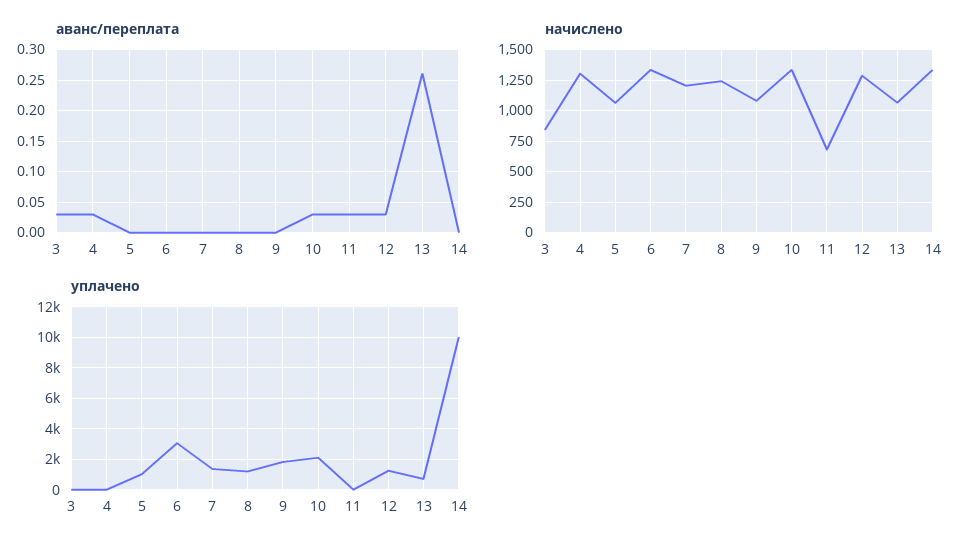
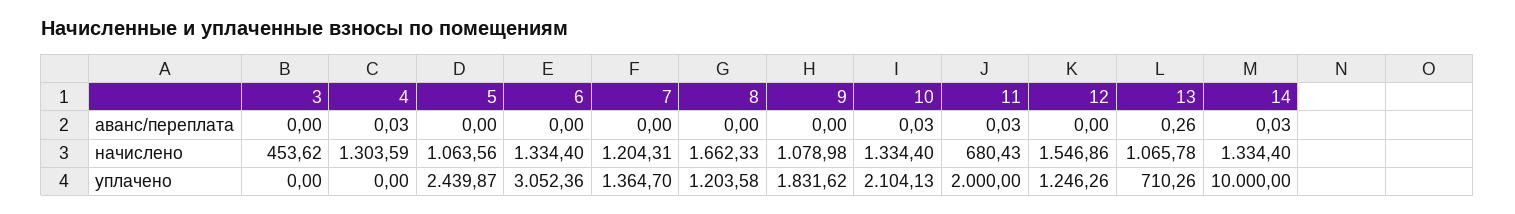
  {
    "аванс/переплата": {
-     "3": 0.03,
+     "3": 0,
      "4": 0.03,
      "5": 0,
      "6": 0,
      "7": 0,
      "8": 0,
      "9": 0,
      "10": 0.03,
      "11": 0.03,
-     "12": 0.03,
+     "12": 0,
      "13": 0.26,
-     "14": 0
+     "14": 0.03
    },
    "начислено": {
-     "3": 850,
+     "3": 453.62,
      "4": 1303.59,
      "5": 1063.56,
      "6": 1334.4,
      "7": 1204.31,
-     "8": 1250,
+     "8": 1662.33,
      "9": 1078.98,
      "10": 1334.4,
      "11": 680.43,
-     "12": 1300,
+     "12": 1546.86,
      "13": 1065.78,
      "14": 1334.4
    },
    "уплачено": {
      "3": 0,
      "4": 0,
-     "5": 1000,
+     "5": 2439.87,
      "6": 3052.36,
      "7": 1364.7,
      "8": 1203.58,
      "9": 1831.62,
      "10": 2104.13,
-     "11": 0,
+     "11": 2000,
      "12": 1246.26,
      "13": 710.26,
      "14": 10000
    }
  }

